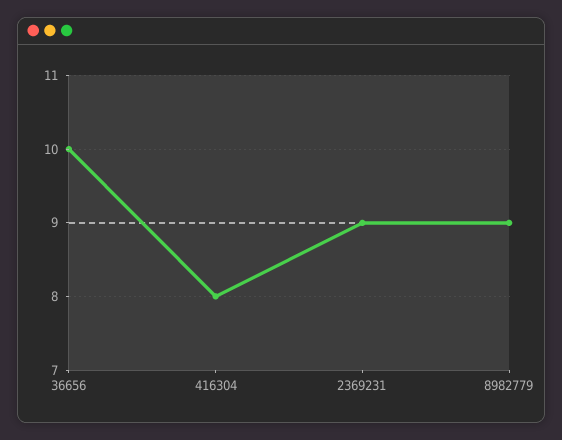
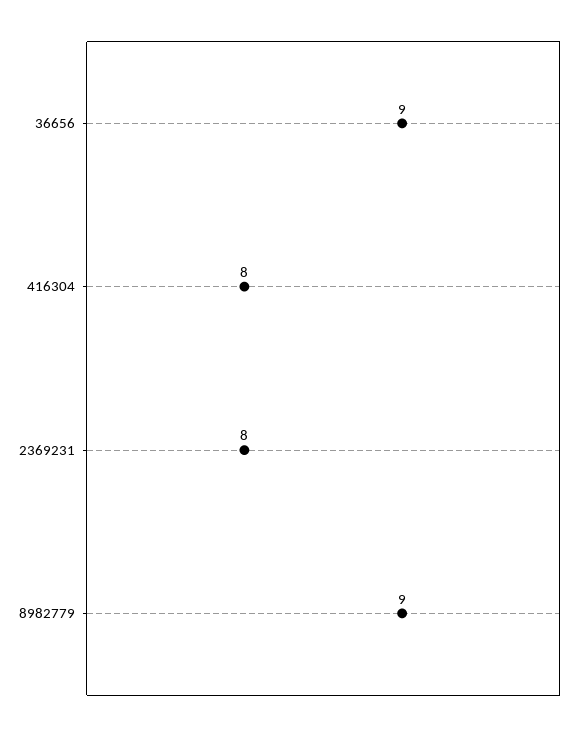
  {
-   "36656": 10,
+   "36656": 9,
    "416304": 8,
-   "2369231": 9,
+   "2369231": 8,
    "8982779": 9
  }

